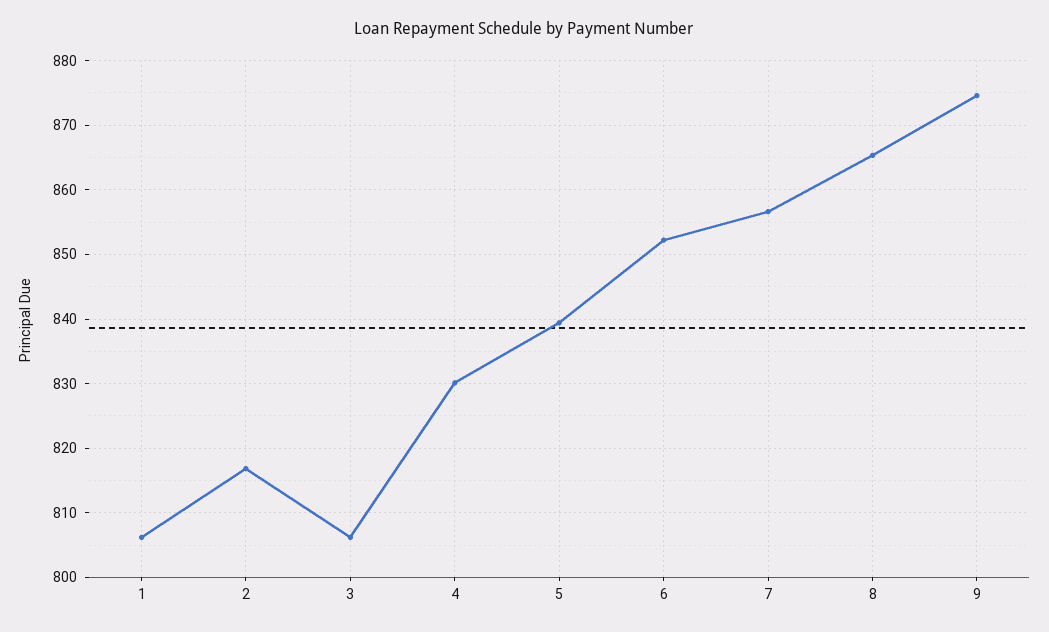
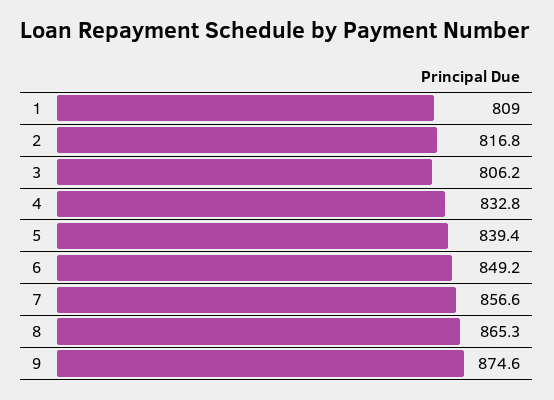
  {
-   "1": 806,
+   "1": 809,
    "2": 816.8,
    "3": 806.2,
-   "4": 830,
+   "4": 832.8,
    "5": 839.4,
-   "6": 852,
+   "6": 849.2,
    "7": 856.6,
    "8": 865.3,
    "9": 874.6
  }

